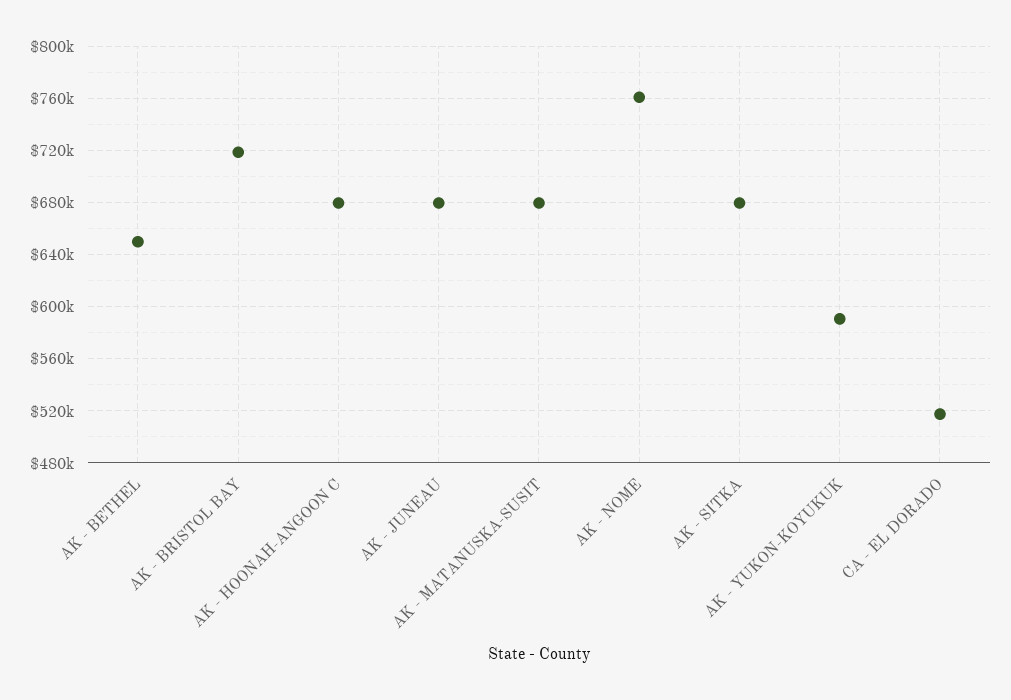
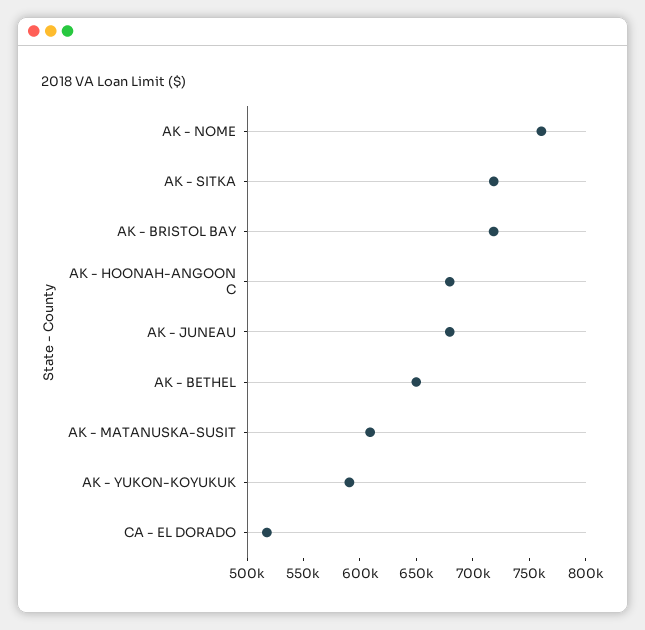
  {
    "AK - BETHEL": 650000,
    "AK - BRISTOL BAY": 720000,
    "AK - HOONAH-ANGOON C": 680000,
    "AK - JUNEAU": 680000,
-   "AK - MATANUSKA-SUSIT": 680000,
+   "AK - MATANUSKA-SUSIT": 610000,
    "AK - NOME": 760000,
-   "AK - SITKA": 680000,
+   "AK - SITKA": 720000,
    "AK - YUKON-KOYUKUK": 590000,
    "CA - EL DORADO": 520000
  }

